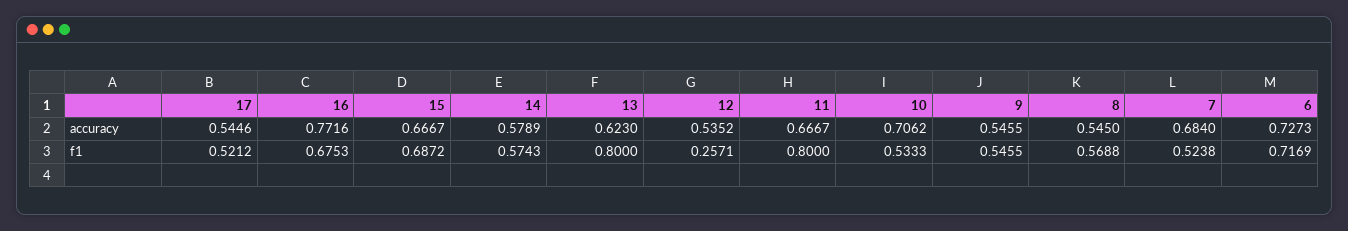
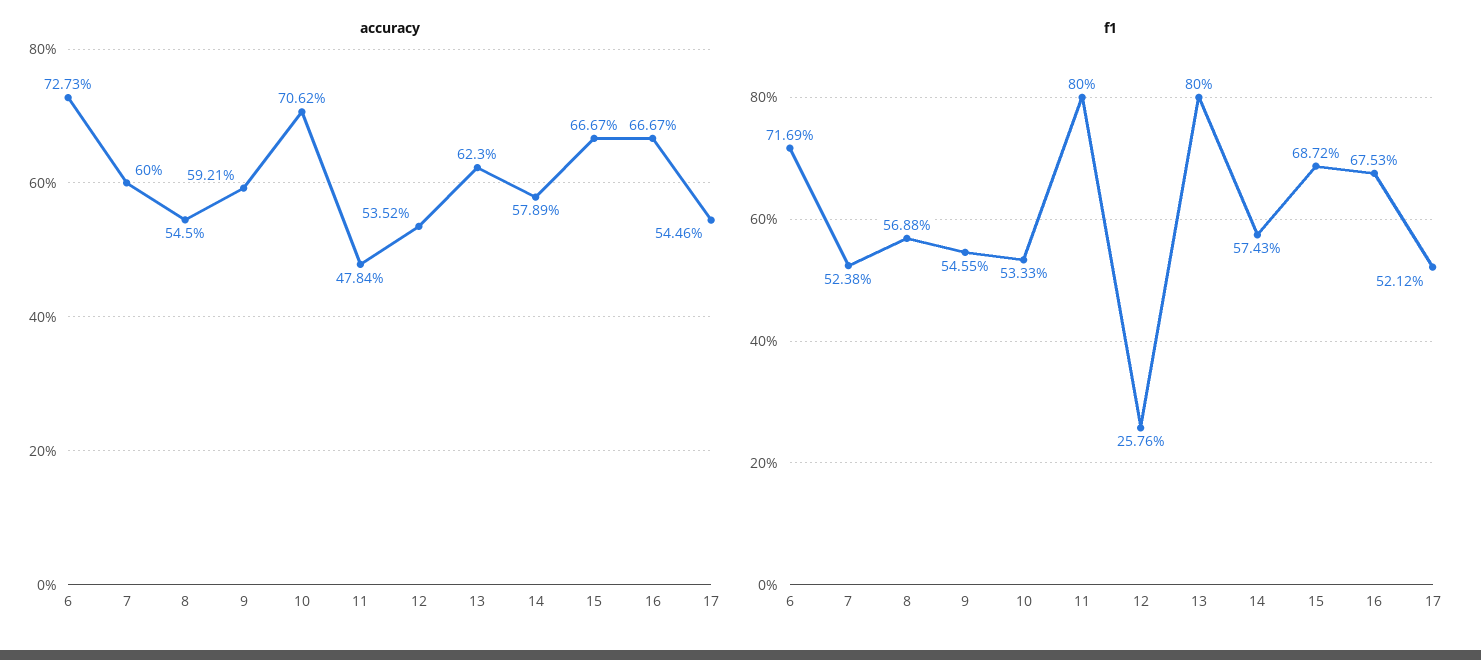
  {
    "accuracy": {
      "17": 0.5446,
-     "16": 0.7716,
+     "16": 0.6667,
      "15": 0.6667,
      "14": 0.5789,
      "13": 0.623,
      "12": 0.5352,
-     "11": 0.6667,
+     "11": 0.4784,
      "10": 0.7062,
-     "9": 0.5455,
+     "9": 0.5921,
      "8": 0.545,
-     "7": 0.684,
+     "7": 0.6,
      "6": 0.7273
    },
    "f1": {
      "17": 0.5212,
      "16": 0.6753,
      "15": 0.6872,
      "14": 0.5743,
      "13": 0.8,
-     "12": 0.2571,
+     "12": 0.2576,
      "11": 0.8,
      "10": 0.5333,
      "9": 0.5455,
      "8": 0.5688,
      "7": 0.5238,
      "6": 0.7169
    }
  }

